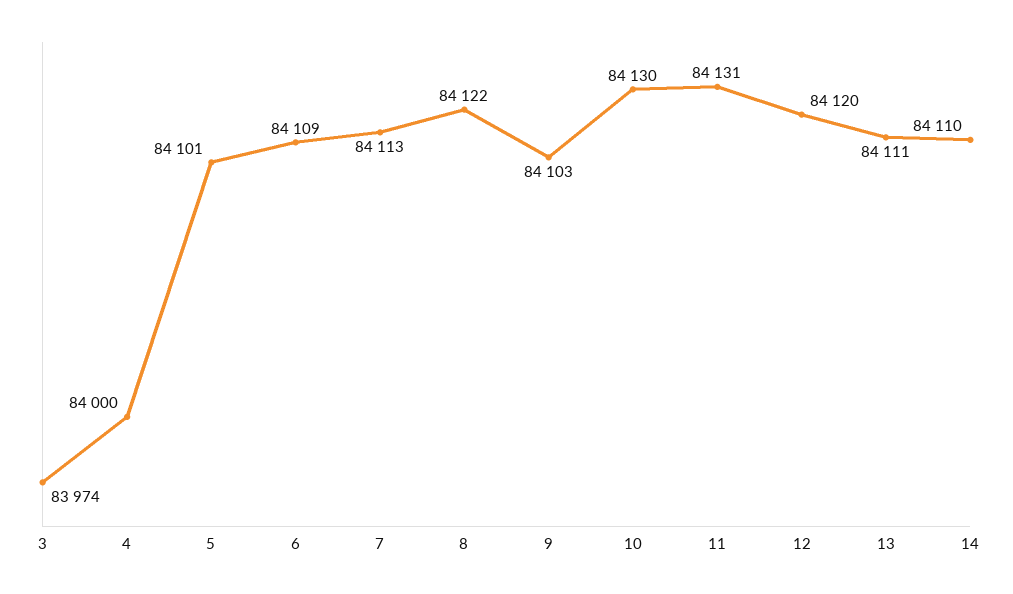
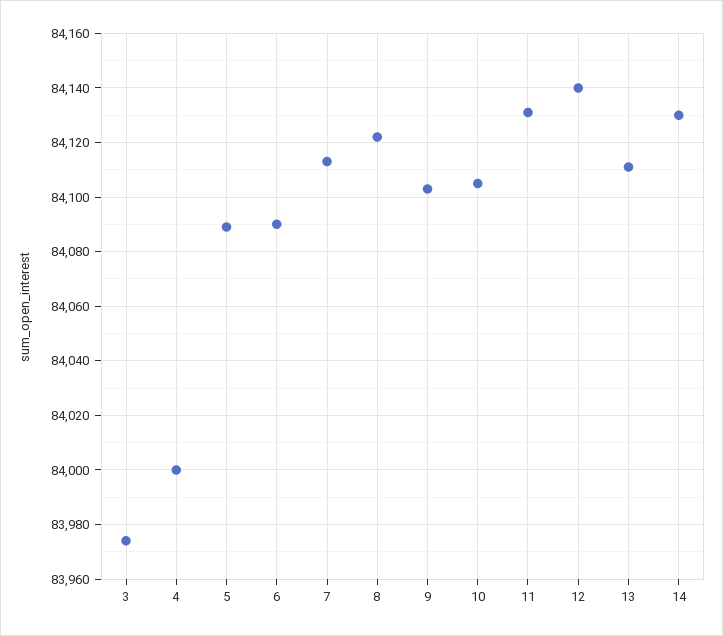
  {
    "3": 83974,
    "4": 84000,
-   "5": 84101,
+   "5": 84090,
-   "6": 84109,
+   "6": 84090,
    "7": 84113,
    "8": 84122,
    "9": 84103,
-   "10": 84130,
+   "10": 84105,
    "11": 84131,
-   "12": 84120,
+   "12": 84140,
    "13": 84111,
-   "14": 84110
+   "14": 84130
  }

